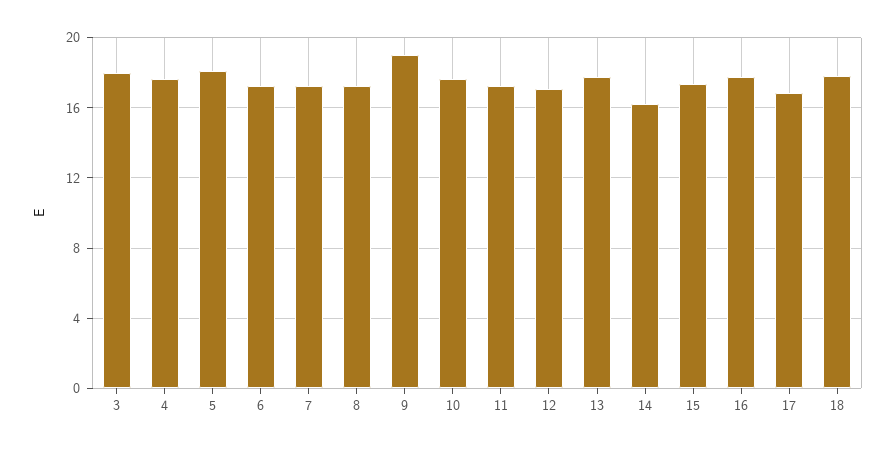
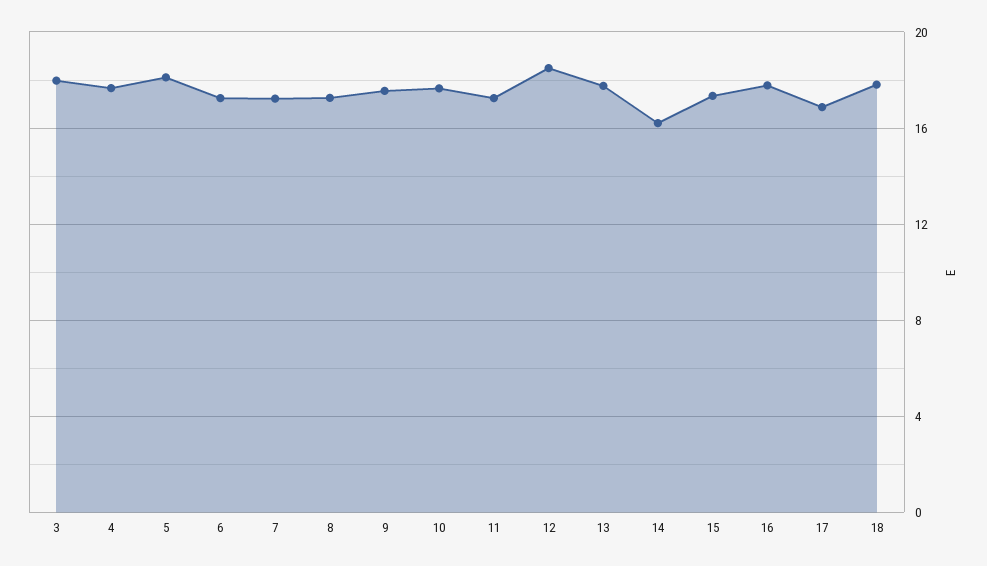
  {
    "3": 18,
    "4": 17.5,
    "5": 18,
    "6": 17,
    "7": 17,
    "8": 17.5,
-   "9": 19,
+   "9": 17.5,
    "10": 17.5,
    "11": 17.5,
-   "12": 17,
+   "12": 18.5,
    "13": 18,
    "14": 16,
    "15": 17.5,
    "16": 18,
    "17": 17,
    "18": 18
  }

